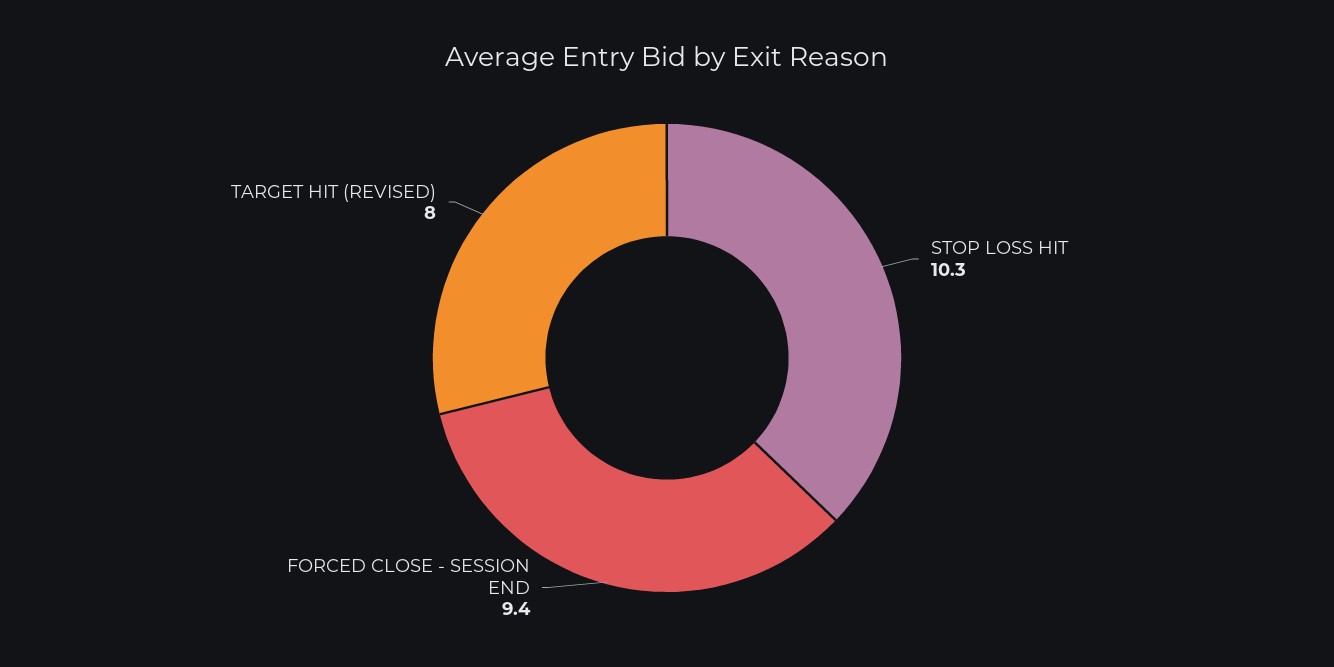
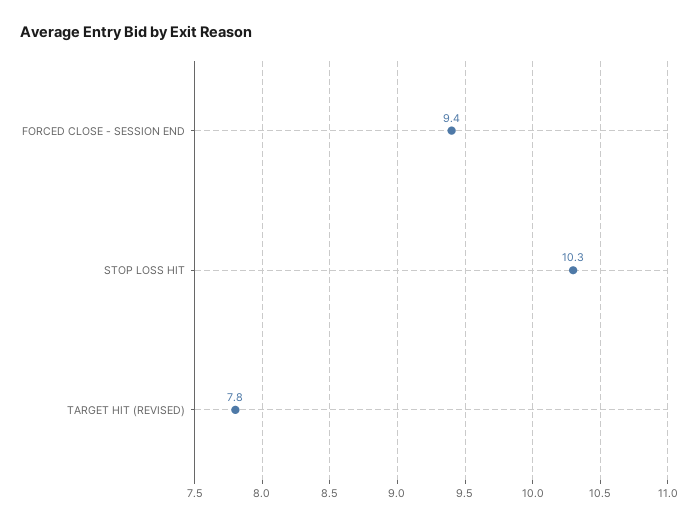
  {
    "STOP LOSS HIT": 10.3,
    "FORCED CLOSE - SESSION END": 9.4,
-   "TARGET HIT (REVISED)": 8
+   "TARGET HIT (REVISED)": 7.8
  }

